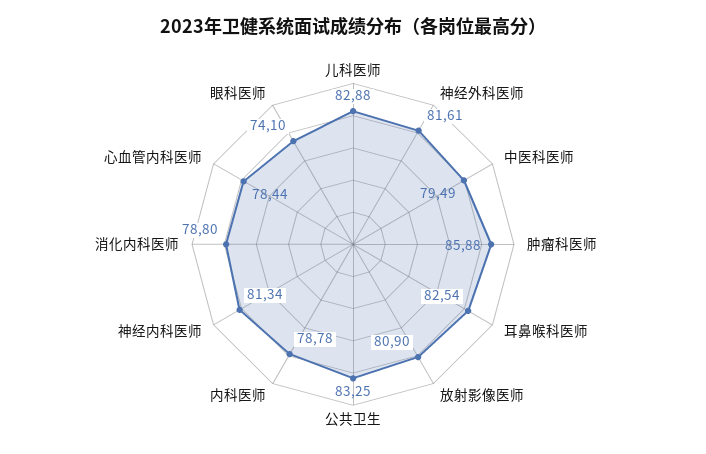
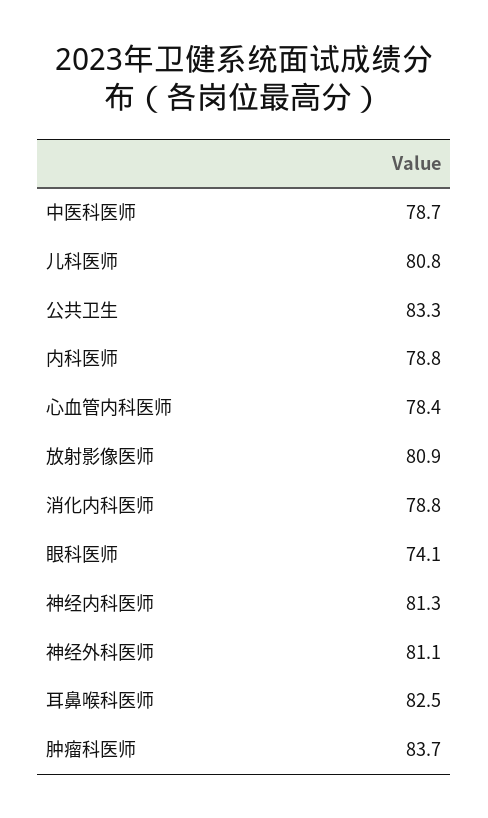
  {
-   "儿科医师": 82.88,
+   "儿科医师": 80.8,
-   "神经外科医师": 81.61,
+   "神经外科医师": 81.1,
-   "中医科医师": 79.49,
+   "中医科医师": 78.7,
-   "肿瘤科医师": 85.88,
+   "肿瘤科医师": 83.7,
    "耳鼻喉科医师": 82.54,
    "放射影像医师": 80.9,
    "公共卫生": 83.25,
    "内科医师": 78.78,
    "神经内科医师": 81.34,
    "消化内科医师": 78.8,
    "心血管内科医师": 78.44,
    "眼科医师": 74.1
  }

